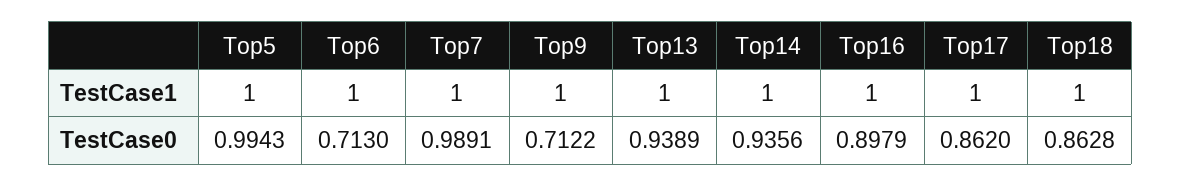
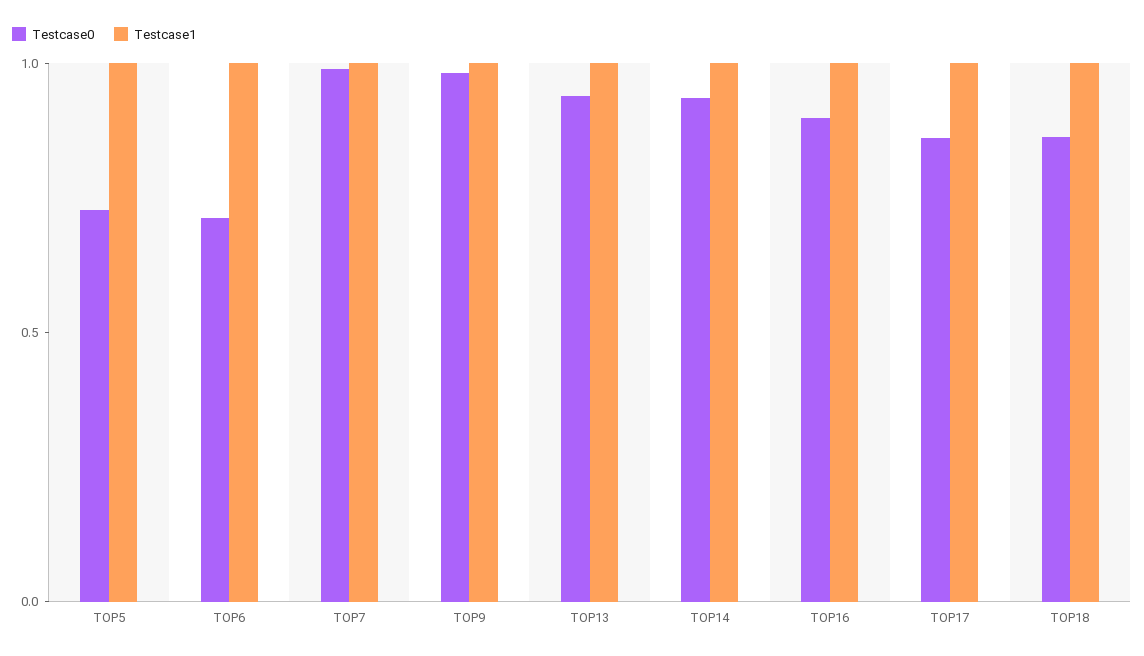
  {
    "TestCase1": {
      "Top5": 1,
      "Top6": 1,
      "Top7": 1,
      "Top9": 1,
      "Top13": 1,
      "Top14": 1,
      "Top16": 1,
      "Top17": 1,
      "Top18": 1
    },
    "TestCase0": {
-     "Top5": 0.9943,
+     "Top5": 0.7,
      "Top6": 0.713,
      "Top7": 0.9891,
-     "Top9": 0.7122,
+     "Top9": 1,
      "Top13": 0.9389,
      "Top14": 0.9356,
      "Top16": 0.8979,
      "Top17": 0.862,
      "Top18": 0.8628
    }
  }

